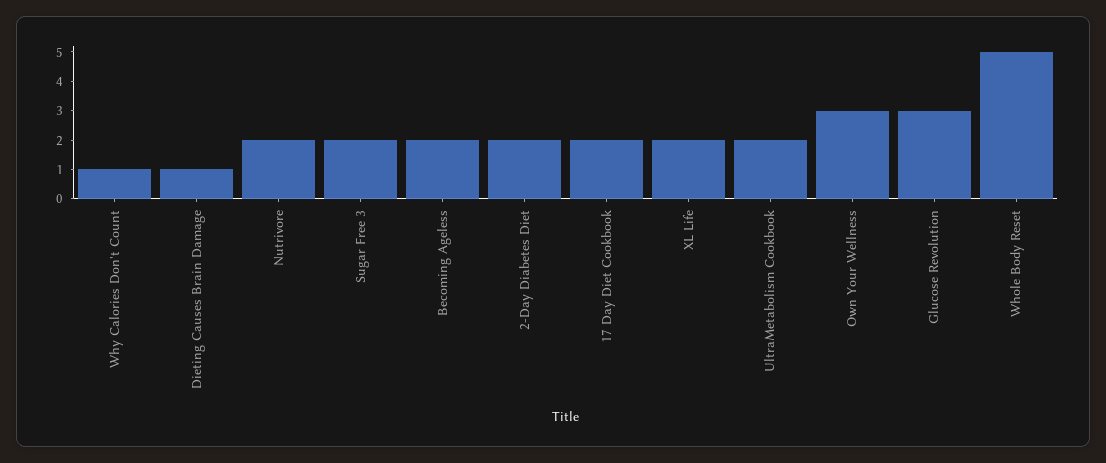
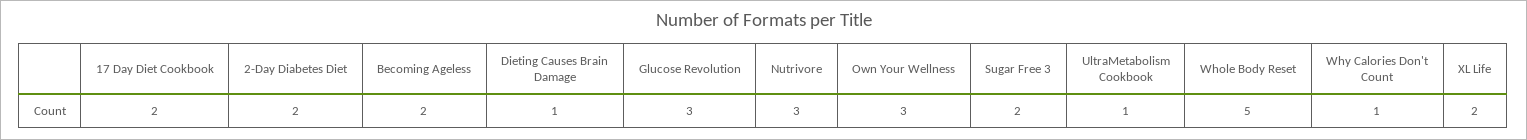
  {
    "Why Calories Don't Count": 1,
    "Dieting Causes Brain Damage": 1,
-   "Nutrivore": 2,
+   "Nutrivore": 3,
    "Sugar Free 3": 2,
    "Becoming Ageless": 2,
    "2-Day Diabetes Diet": 2,
    "17 Day Diet Cookbook": 2,
    "XL Life": 2,
-   "UltraMetabolism Cookbook": 2,
+   "UltraMetabolism Cookbook": 1,
    "Own Your Wellness": 3,
    "Glucose Revolution": 3,
    "Whole Body Reset": 5
  }

